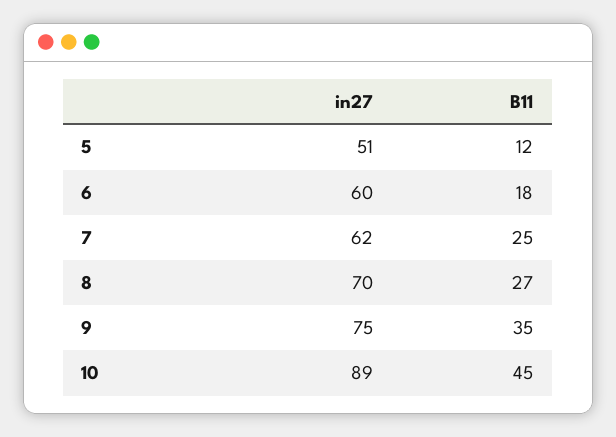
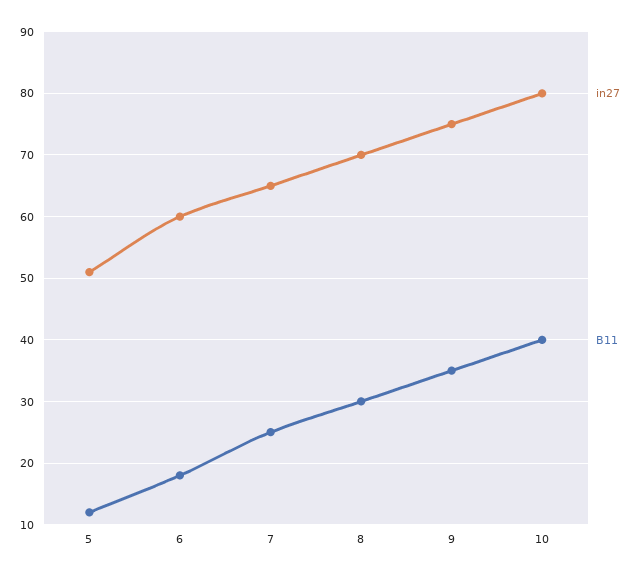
  {
    "in27": {
      "5": 51,
      "6": 60,
-     "7": 62,
+     "7": 65,
      "8": 70,
      "9": 75,
-     "10": 89
+     "10": 80
    },
    "B11": {
      "5": 12,
      "6": 18,
      "7": 25,
-     "8": 27,
+     "8": 30,
      "9": 35,
-     "10": 45
+     "10": 40
    }
  }

